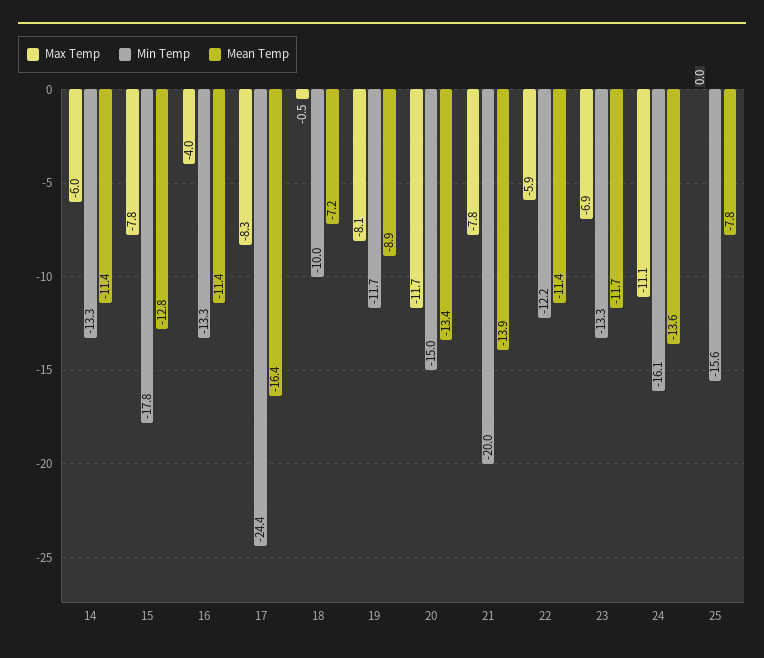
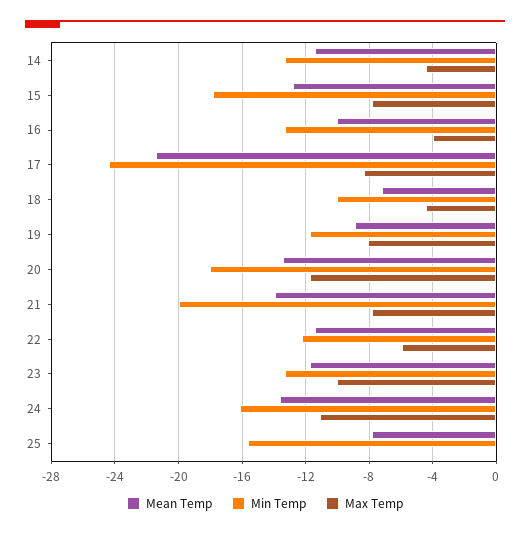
  {
    "Max Temp": {
-     "14": -6,
+     "14": -4.5,
      "15": -7.8,
      "16": -4,
      "17": -8.3,
-     "18": -0.5,
+     "18": -4.5,
      "19": -8.1,
      "20": -11.7,
      "21": -7.8,
      "22": -5.9,
-     "23": -6.9,
+     "23": -10,
      "24": -11.1,
      "25": 0
    },
    "Min Temp": {
      "14": -13.3,
      "15": -17.8,
      "16": -13.3,
      "17": -24.4,
      "18": -10,
      "19": -11.7,
-     "20": -15,
+     "20": -18,
      "21": -20,
      "22": -12.2,
      "23": -13.3,
      "24": -16.1,
      "25": -15.6
    },
    "Mean Temp": {
      "14": -11.4,
      "15": -12.8,
-     "16": -11.4,
+     "16": -10,
-     "17": -16.4,
+     "17": -21.5,
      "18": -7.2,
      "19": -8.9,
      "20": -13.4,
      "21": -13.9,
      "22": -11.4,
      "23": -11.7,
      "24": -13.6,
      "25": -7.8
    }
  }

